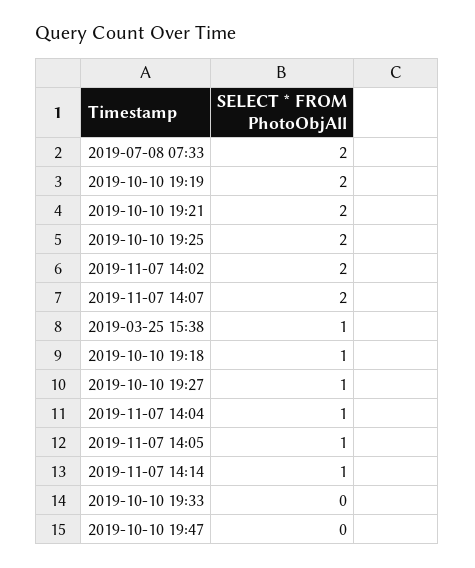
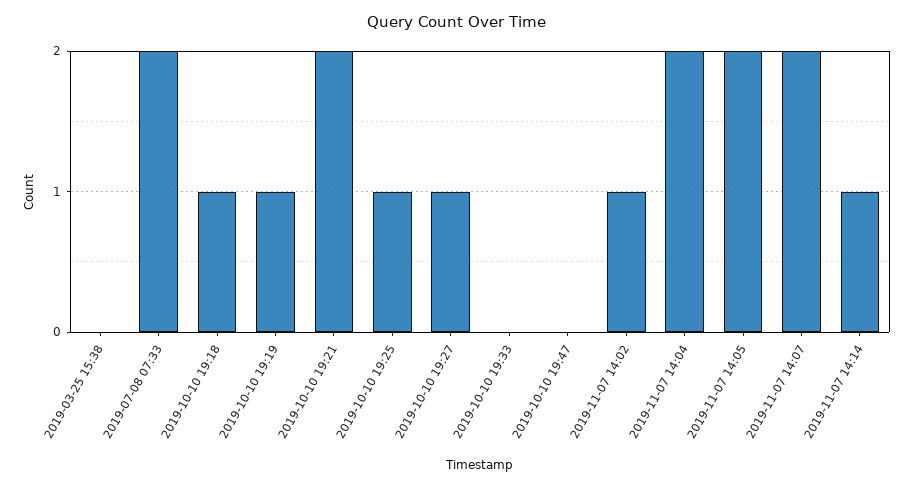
  {
    "2019-07-08 07:33": 2,
-   "2019-10-10 19:19": 2,
+   "2019-10-10 19:19": 1,
    "2019-10-10 19:21": 2,
-   "2019-10-10 19:25": 2,
+   "2019-10-10 19:25": 1,
-   "2019-11-07 14:02": 2,
+   "2019-11-07 14:02": 1,
    "2019-11-07 14:07": 2,
-   "2019-03-25 15:38": 1,
+   "2019-03-25 15:38": 0,
    "2019-10-10 19:18": 1,
    "2019-10-10 19:27": 1,
-   "2019-11-07 14:04": 1,
+   "2019-11-07 14:04": 2,
-   "2019-11-07 14:05": 1,
+   "2019-11-07 14:05": 2,
    "2019-11-07 14:14": 1,
    "2019-10-10 19:33": 0,
    "2019-10-10 19:47": 0
  }

